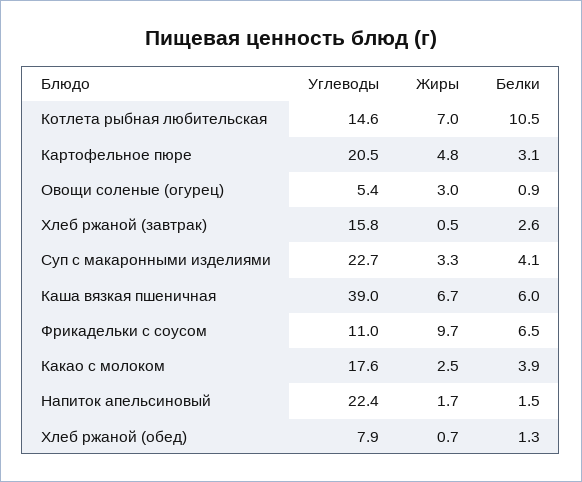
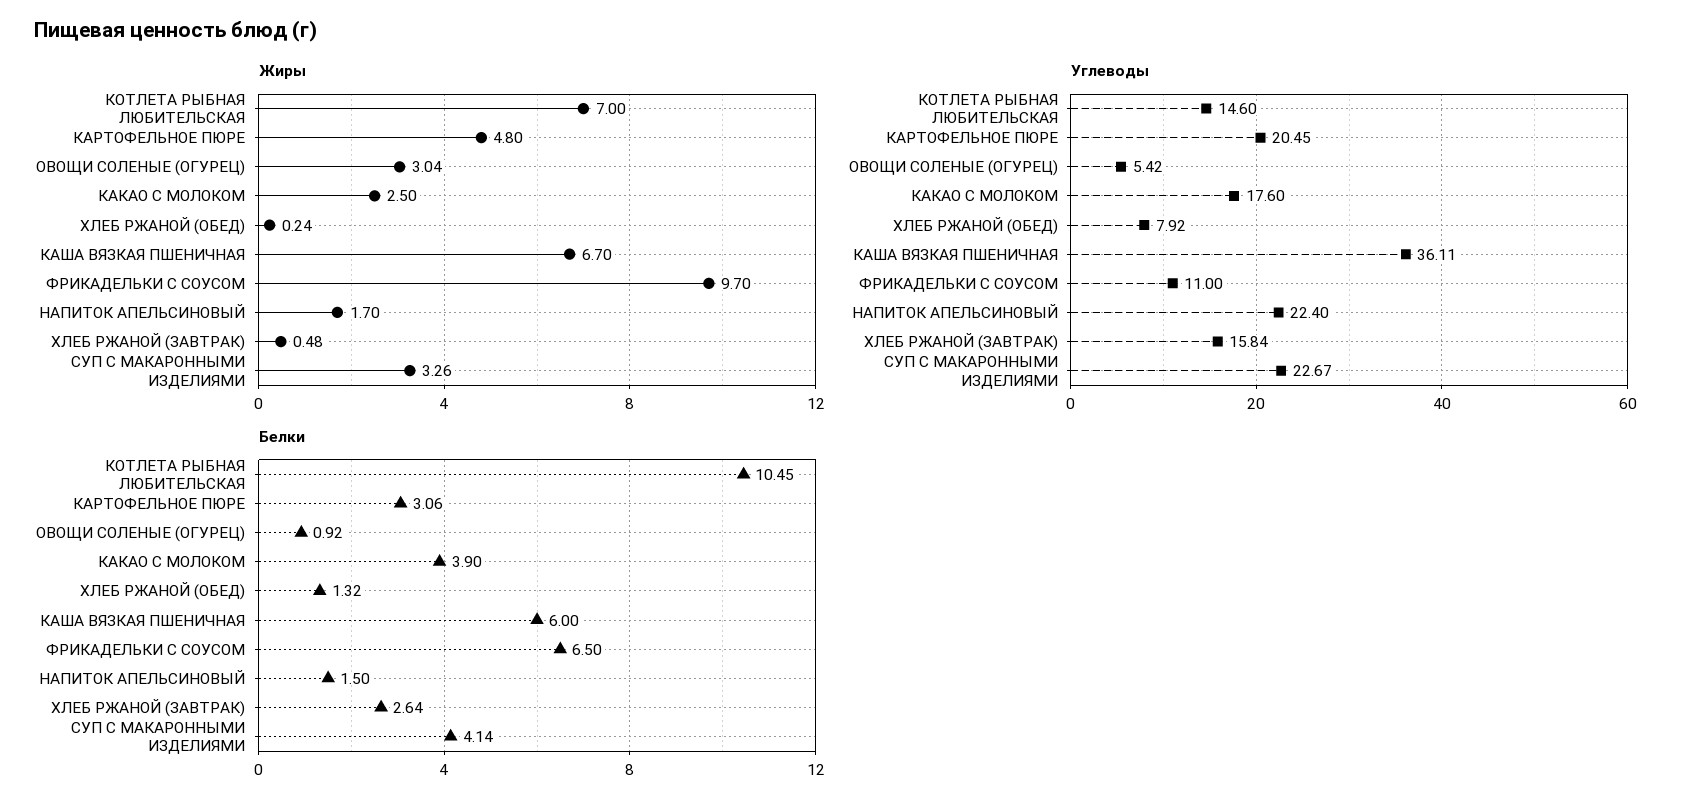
  {
    "Углеводы": {
      "Котлета рыбная любительская": 14.6,
      "Картофельное пюре": 20.45,
      "Овощи соленые (огурец)": 5.42,
      "Хлеб ржаной (завтрак)": 15.84,
      "Суп с макаронными изделиями": 22.67,
-     "Каша вязкая пшеничная": 39,
+     "Каша вязкая пшеничная": 36.11,
      "Фрикадельки с соусом": 11,
      "Какао с молоком": 17.6,
      "Напиток апельсиновый": 22.4,
      "Хлеб ржаной (обед)": 7.92
    },
    "Жиры": {
      "Котлета рыбная любительская": 7,
      "Картофельное пюре": 4.8,
      "Овощи соленые (огурец)": 3.04,
      "Хлеб ржаной (завтрак)": 0.48,
      "Суп с макаронными изделиями": 3.26,
      "Каша вязкая пшеничная": 6.7,
      "Фрикадельки с соусом": 9.7,
      "Какао с молоком": 2.5,
      "Напиток апельсиновый": 1.7,
-     "Хлеб ржаной (обед)": 0.7
+     "Хлеб ржаной (обед)": 0.24
    },
    "Белки": {
      "Котлета рыбная любительская": 10.45,
      "Картофельное пюре": 3.06,
      "Овощи соленые (огурец)": 0.92,
      "Хлеб ржаной (завтрак)": 2.64,
      "Суп с макаронными изделиями": 4.14,
      "Каша вязкая пшеничная": 6,
      "Фрикадельки с соусом": 6.5,
      "Какао с молоком": 3.9,
      "Напиток апельсиновый": 1.5,
      "Хлеб ржаной (обед)": 1.32
    }
  }

